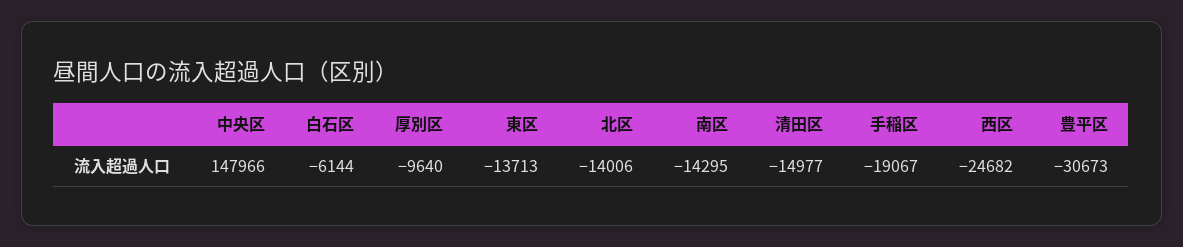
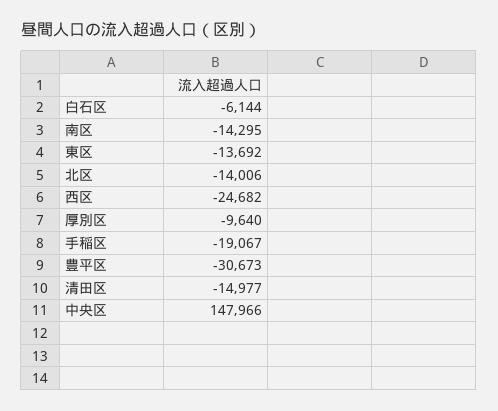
  {
    "中央区": 147966,
    "白石区": -6144,
    "厚別区": -9640,
-   "東区": -13713,
+   "東区": -13692,
    "北区": -14006,
    "南区": -14295,
    "清田区": -14977,
    "手稲区": -19067,
    "西区": -24682,
    "豊平区": -30673
  }

